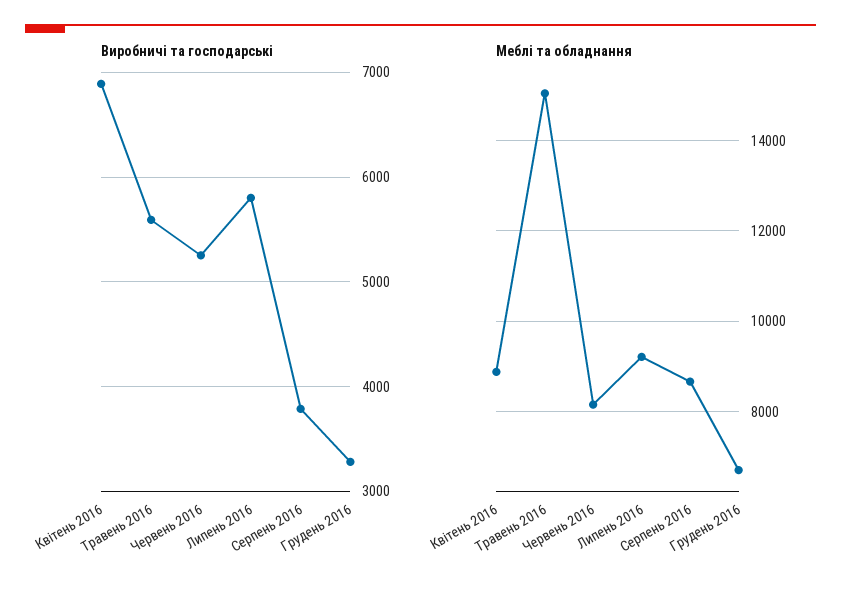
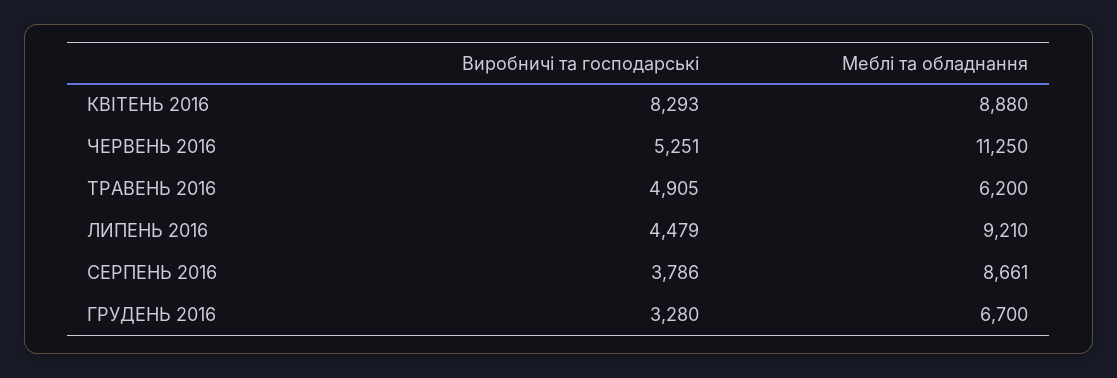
  {
    "Виробничі та господарські": {
-     "Квітень 2016": 6900,
+     "Квітень 2016": 8293,
-     "Травень 2016": 5600,
+     "Травень 2016": 4905,
      "Червень 2016": 5251,
-     "Липень 2016": 5800,
+     "Липень 2016": 4479,
      "Серпень 2016": 3786,
      "Грудень 2016": 3280
    },
    "Меблі та обладнання": {
      "Квітень 2016": 8880,
-     "Травень 2016": 15000,
+     "Травень 2016": 6200,
-     "Червень 2016": 8200,
+     "Червень 2016": 11250,
      "Липень 2016": 9210,
      "Серпень 2016": 8661,
      "Грудень 2016": 6700
    }
  }

